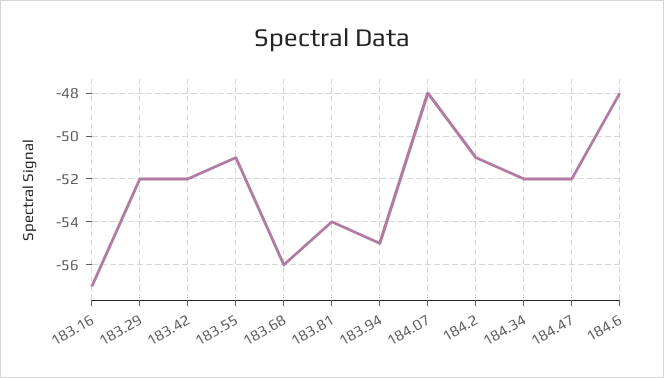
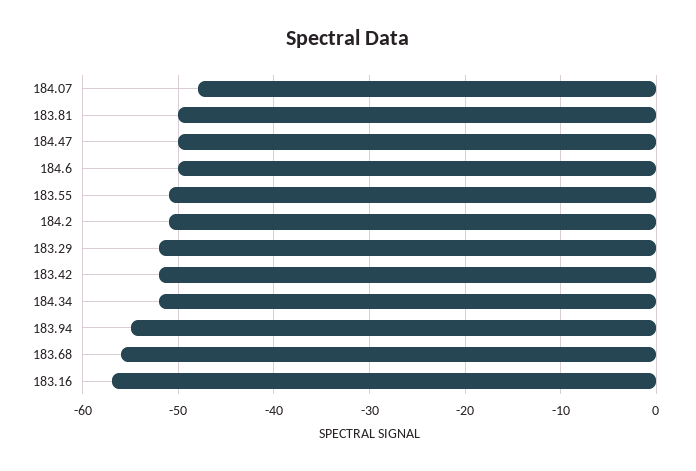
  {
    "183.16": -57,
    "183.29": -52,
    "183.42": -52,
    "183.55": -51,
    "183.68": -56,
-   "183.81": -54,
+   "183.81": -50,
    "183.94": -55,
    "184.07": -48,
    "184.2": -51,
    "184.34": -52,
-   "184.47": -52,
+   "184.47": -50,
-   "184.6": -48
+   "184.6": -50
  }

